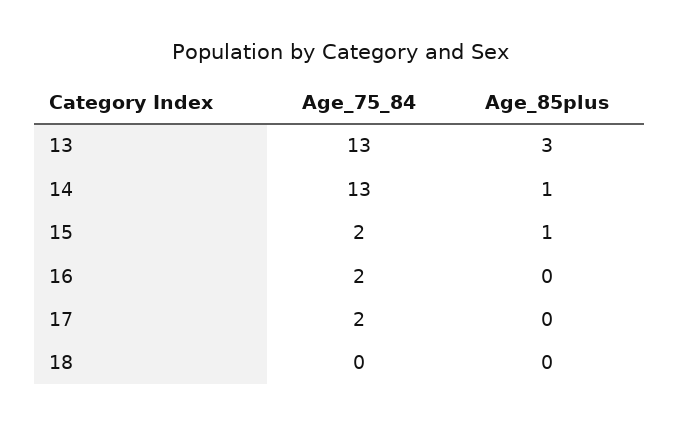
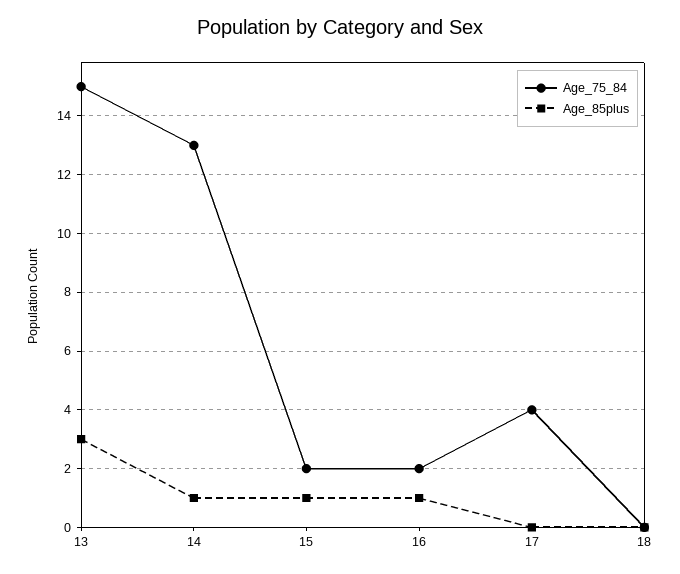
  {
    "Age_75_84": {
-     "13": 13,
+     "13": 15,
      "14": 13,
      "15": 2,
      "16": 2,
-     "17": 2,
+     "17": 4,
      "18": 0
    },
    "Age_85plus": {
      "13": 3,
      "14": 1,
      "15": 1,
-     "16": 0,
+     "16": 1,
      "17": 0,
      "18": 0
    }
  }

